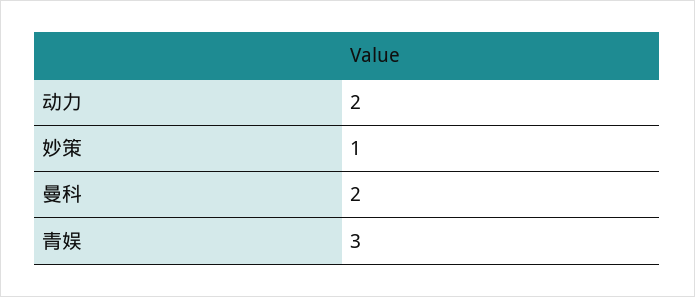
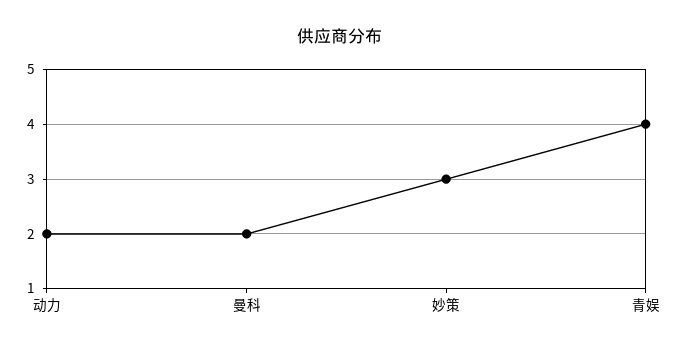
  {
    "动力": 2,
-   "妙策": 1,
+   "妙策": 3,
    "曼科": 2,
-   "青娱": 3
+   "青娱": 4
  }

